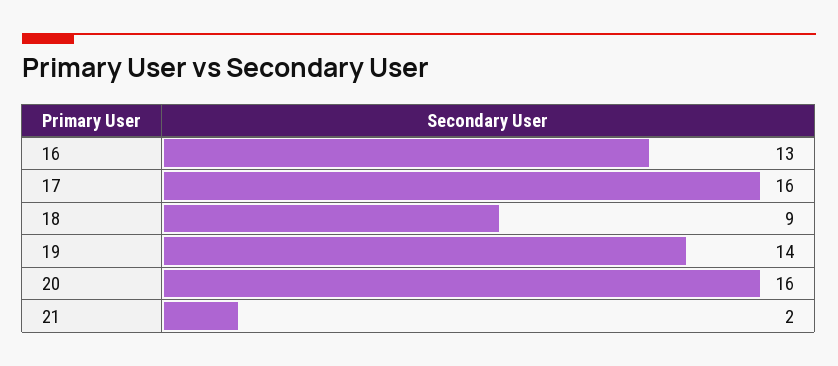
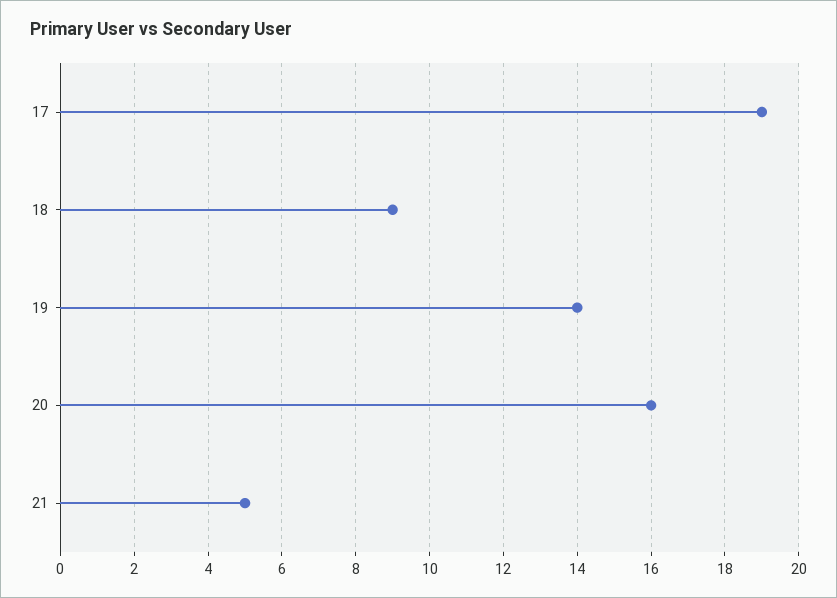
  {
-   "16": 13,
-   "17": 16,
+   "17": 19,
    "18": 9,
    "19": 14,
    "20": 16,
-   "21": 2
+   "21": 5
  }

